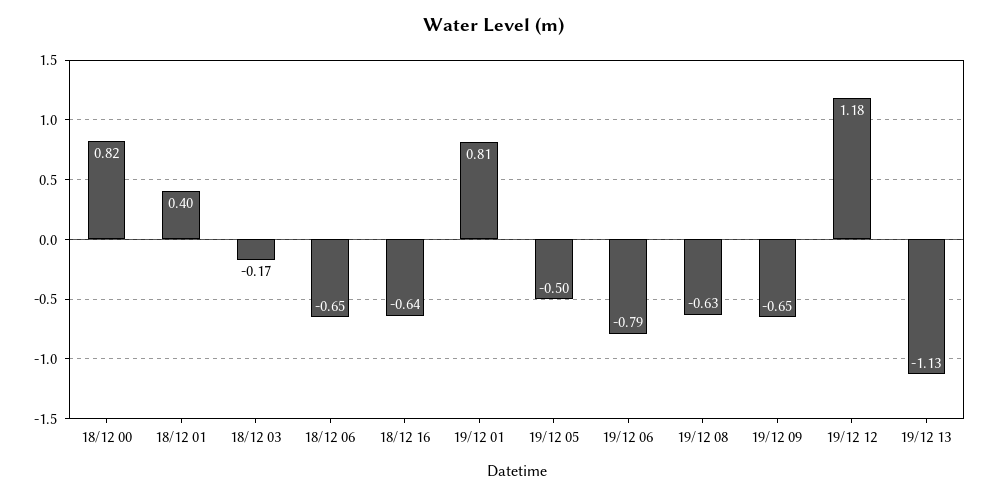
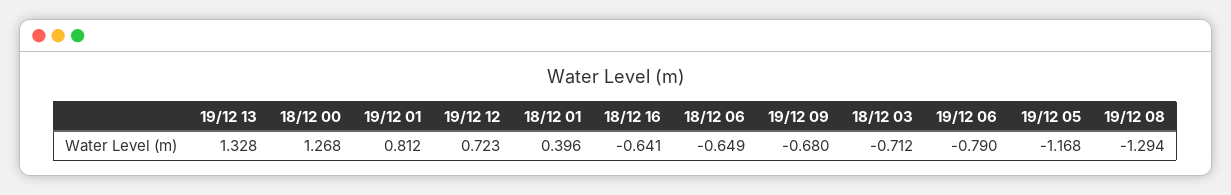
  {
-   "18/12 00": 0.82,
+   "18/12 00": 1.268,
    "18/12 01": 0.396,
-   "18/12 03": -0.17,
+   "18/12 03": -0.712,
    "18/12 06": -0.649,
    "18/12 16": -0.641,
    "19/12 01": 0.812,
-   "19/12 05": -0.5,
+   "19/12 05": -1.168,
    "19/12 06": -0.79,
-   "19/12 08": -0.63,
+   "19/12 08": -1.294,
-   "19/12 09": -0.65,
+   "19/12 09": -0.68,
-   "19/12 12": 1.18,
+   "19/12 12": 0.723,
-   "19/12 13": -1.13
+   "19/12 13": 1.328
  }

